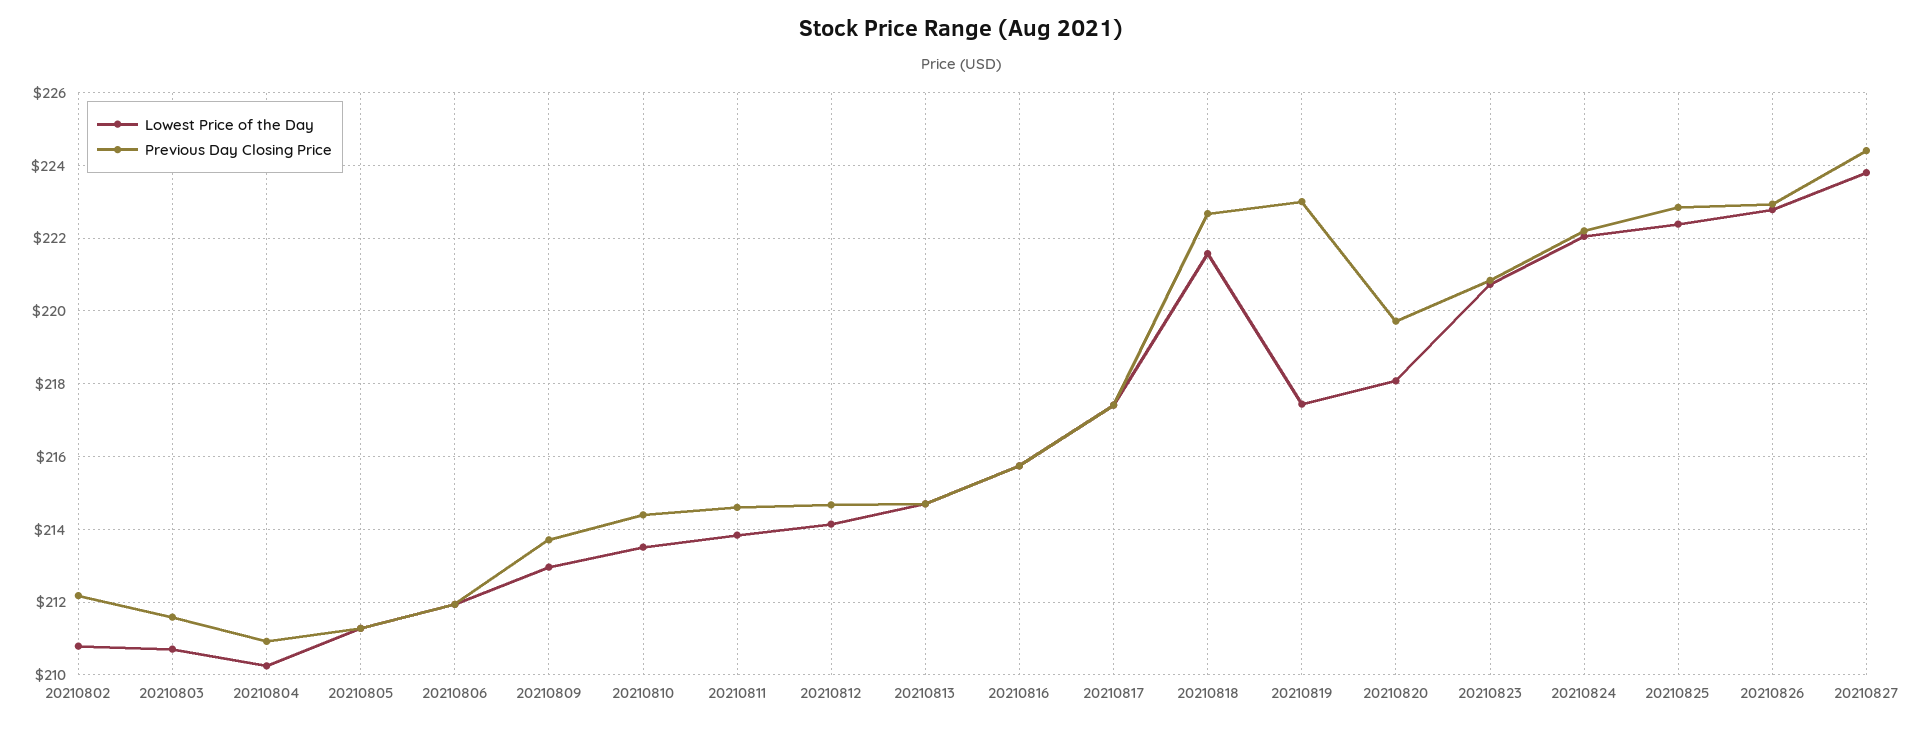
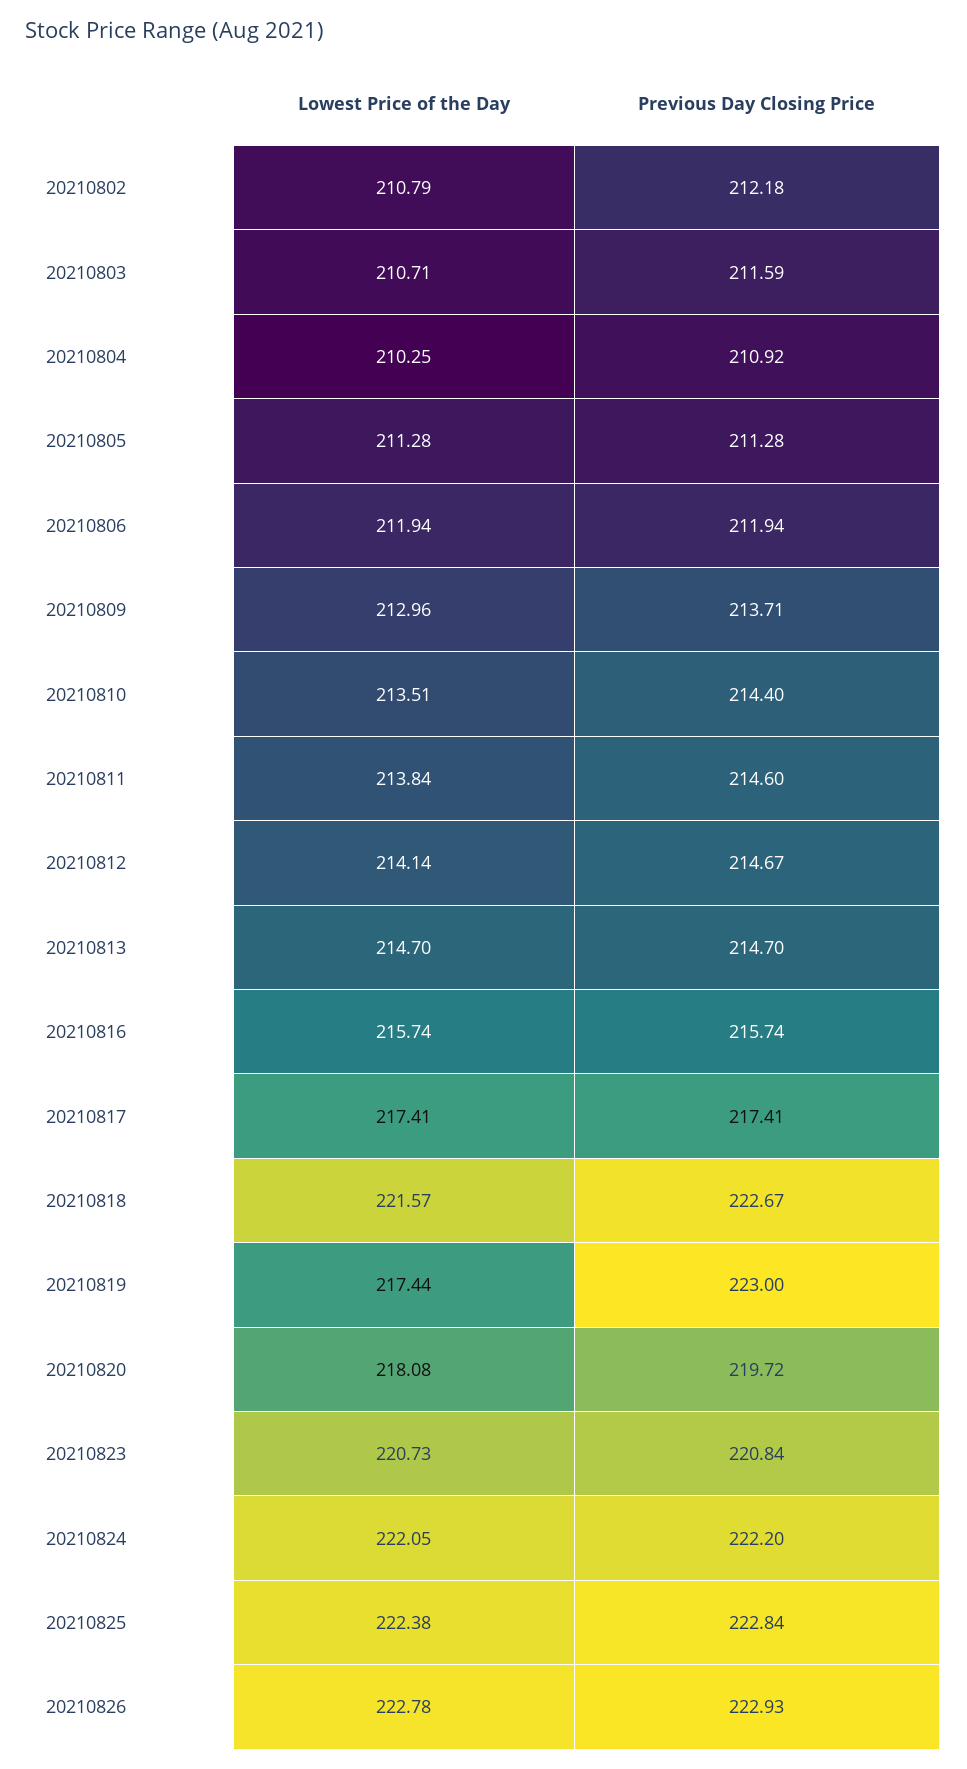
  {
    "Lowest Price of the Day": {
      "20210802": 210.79,
      "20210803": 210.71,
      "20210804": 210.25,
      "20210805": 211.28,
      "20210806": 211.94,
      "20210809": 212.96,
      "20210810": 213.51,
      "20210811": 213.84,
      "20210812": 214.14,
      "20210813": 214.7,
      "20210816": 215.74,
      "20210817": 217.41,
      "20210818": 221.57,
      "20210819": 217.44,
      "20210820": 218.08,
      "20210823": 220.73,
      "20210824": 222.05,
      "20210825": 222.38,
-     "20210826": 222.78,
+     "20210826": 222.78
-     "20210827": 223.8
    },
    "Previous Day Closing Price": {
      "20210802": 212.18,
      "20210803": 211.59,
      "20210804": 210.92,
      "20210805": 211.28,
      "20210806": 211.94,
      "20210809": 213.71,
      "20210810": 214.4,
      "20210811": 214.6,
      "20210812": 214.67,
      "20210813": 214.7,
      "20210816": 215.74,
      "20210817": 217.41,
      "20210818": 222.67,
      "20210819": 223,
      "20210820": 219.72,
      "20210823": 220.84,
      "20210824": 222.2,
      "20210825": 222.84,
-     "20210826": 222.93,
+     "20210826": 222.93
-     "20210827": 224.4
    }
  }

